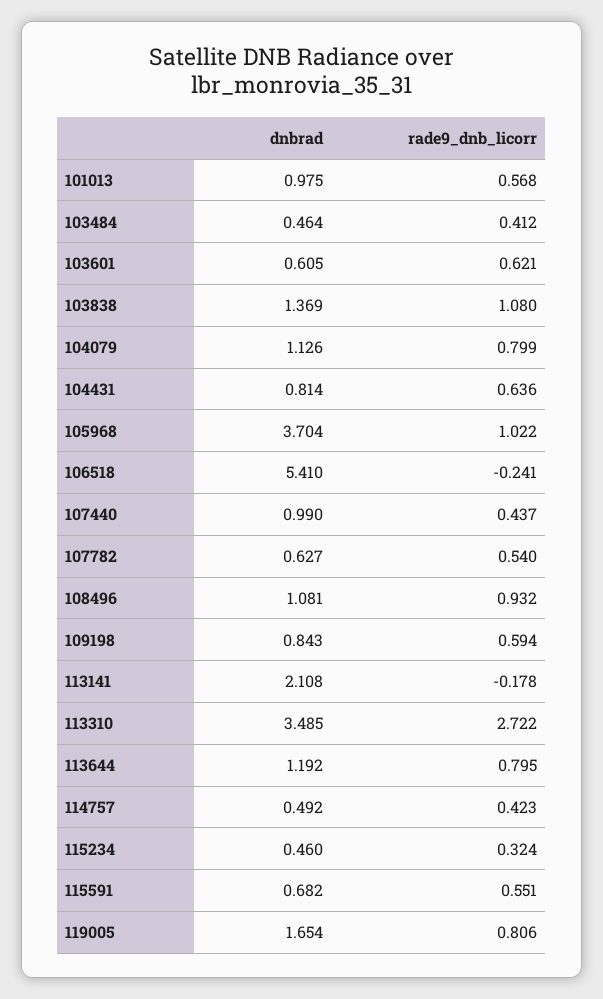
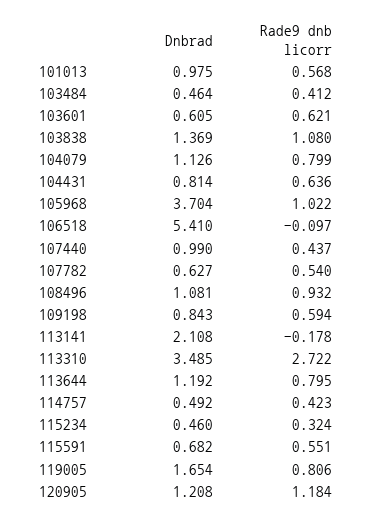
  {
    "dnbrad": {
      "101013": 0.975,
      "103484": 0.464,
      "103601": 0.605,
      "103838": 1.369,
      "104079": 1.126,
      "104431": 0.814,
      "105968": 3.704,
      "106518": 5.41,
      "107440": 0.99,
      "107782": 0.627,
      "108496": 1.081,
      "109198": 0.843,
      "113141": 2.108,
      "113310": 3.485,
      "113644": 1.192,
      "114757": 0.492,
      "115234": 0.46,
      "115591": 0.682,
-     "119005": 1.654
+     "119005": 1.654,
+     "120905": 1.208
    },
    "rade9_dnb_licorr": {
      "101013": 0.568,
      "103484": 0.412,
      "103601": 0.621,
      "103838": 1.08,
      "104079": 0.799,
      "104431": 0.636,
      "105968": 1.022,
-     "106518": -0.241,
+     "106518": -0.097,
      "107440": 0.437,
      "107782": 0.54,
      "108496": 0.932,
      "109198": 0.594,
      "113141": -0.178,
      "113310": 2.722,
      "113644": 0.795,
      "114757": 0.423,
      "115234": 0.324,
      "115591": 0.551,
-     "119005": 0.806
+     "119005": 0.806,
+     "120905": 1.184
    }
  }

